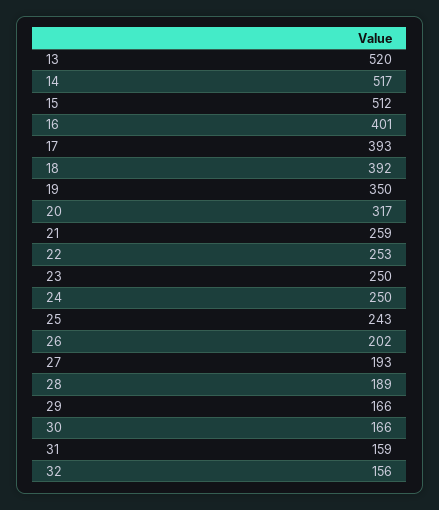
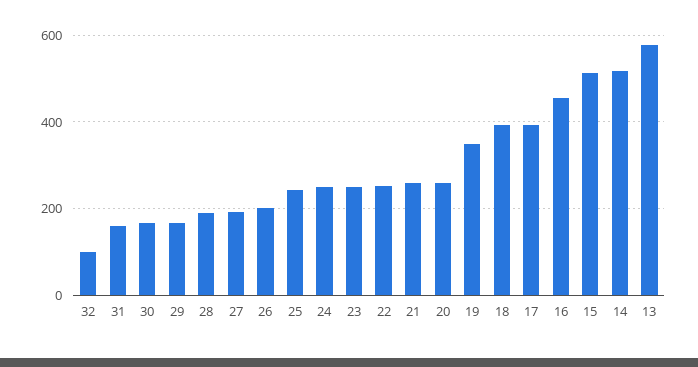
  {
-   "13": 520,
+   "13": 580,
    "14": 517,
    "15": 512,
-   "16": 401,
+   "16": 460,
    "17": 393,
    "18": 392,
    "19": 350,
-   "20": 317,
+   "20": 260,
    "21": 259,
    "22": 253,
    "23": 250,
    "24": 250,
    "25": 243,
    "26": 202,
    "27": 193,
    "28": 189,
    "29": 166,
    "30": 166,
    "31": 159,
-   "32": 156
+   "32": 100
  }

